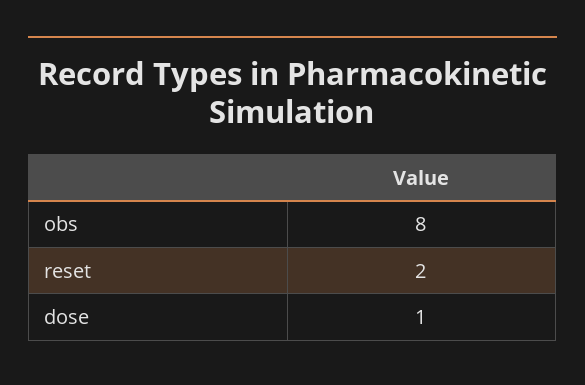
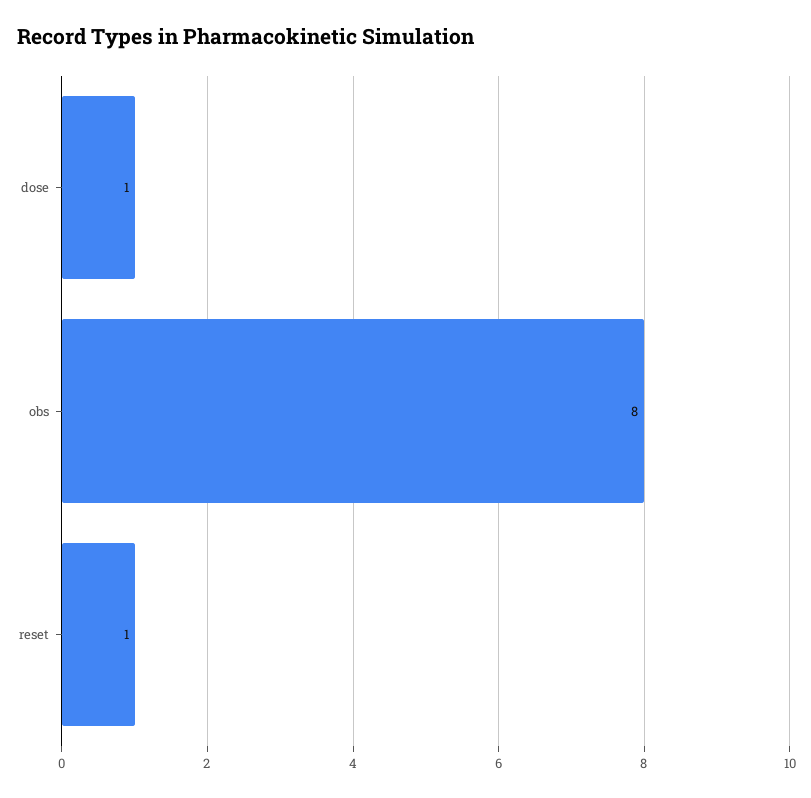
  {
    "obs": 8,
-   "reset": 2,
+   "reset": 1,
    "dose": 1
  }

